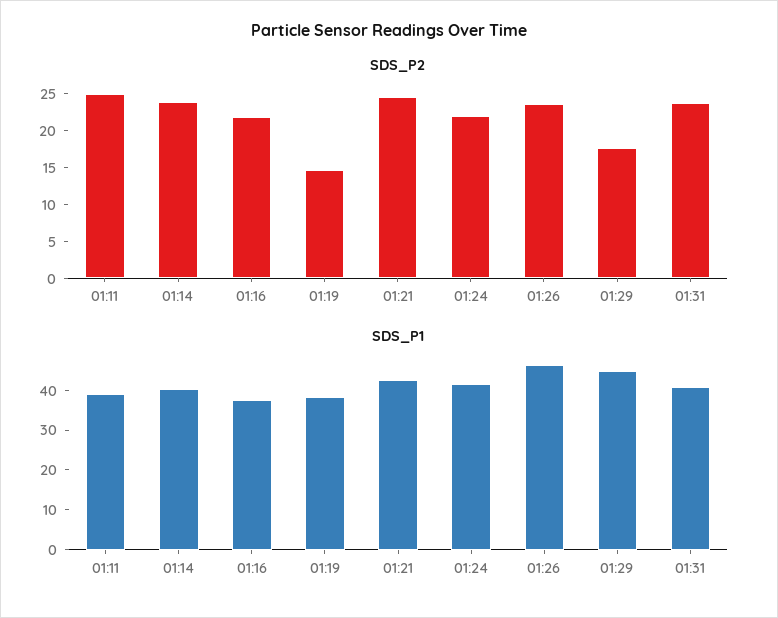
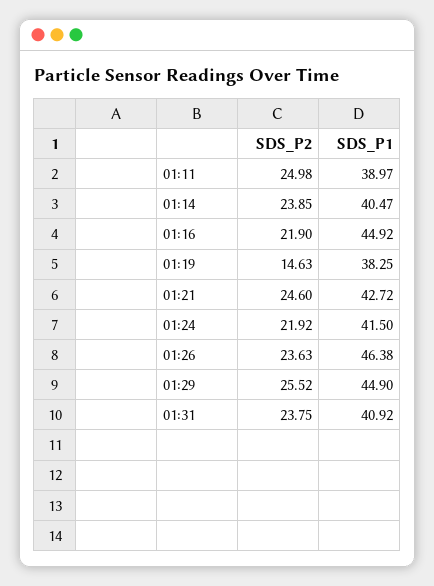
  {
    "SDS_P2": {
      "01:11": 24.98,
      "01:14": 23.85,
      "01:16": 21.9,
      "01:19": 14.63,
      "01:21": 24.6,
      "01:24": 21.92,
      "01:26": 23.63,
-     "01:29": 17.5,
+     "01:29": 25.52,
      "01:31": 23.75
    },
    "SDS_P1": {
      "01:11": 38.97,
      "01:14": 40.47,
-     "01:16": 37.5,
+     "01:16": 44.92,
      "01:19": 38.25,
      "01:21": 42.72,
      "01:24": 41.5,
      "01:26": 46.38,
      "01:29": 44.9,
      "01:31": 40.92
    }
  }

